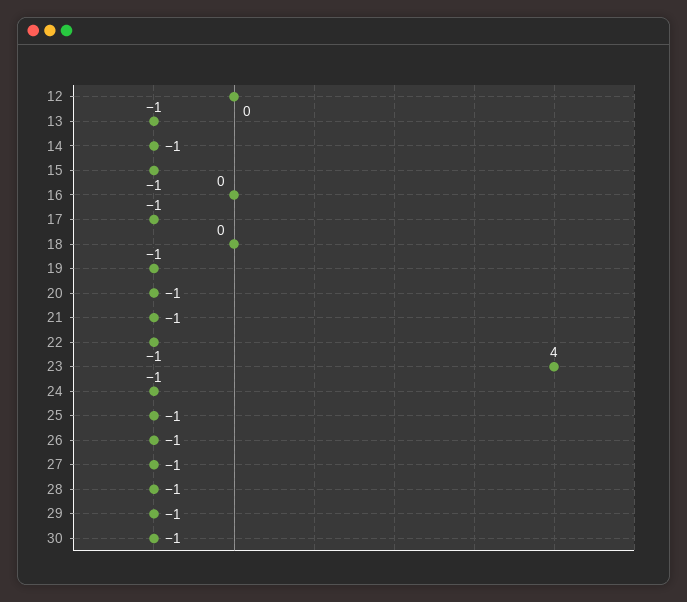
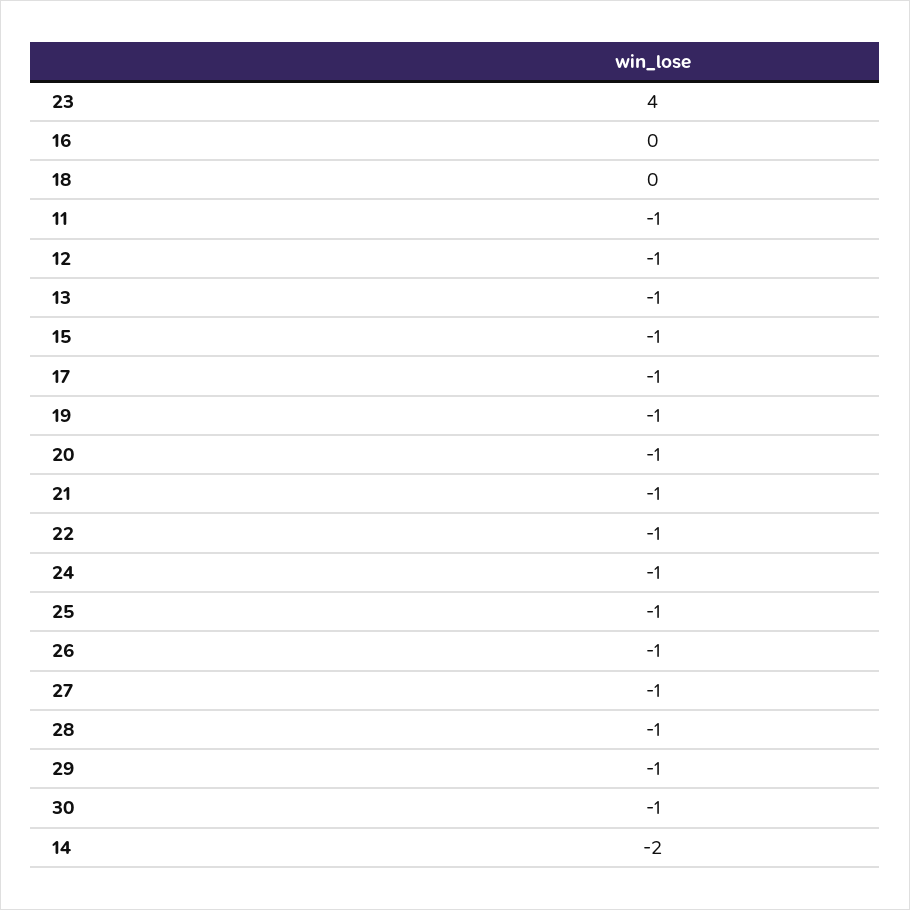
  {
-   "12": 0,
+   "12": -1,
    "13": -1,
-   "14": -1,
+   "14": -2,
    "15": -1,
    "16": 0,
    "17": -1,
    "18": 0,
    "19": -1,
    "20": -1,
    "21": -1,
    "22": -1,
    "23": 4,
    "24": -1,
    "25": -1,
    "26": -1,
    "27": -1,
    "28": -1,
    "29": -1,
-   "30": -1
+   "30": -1,
+   "11": -1
  }

